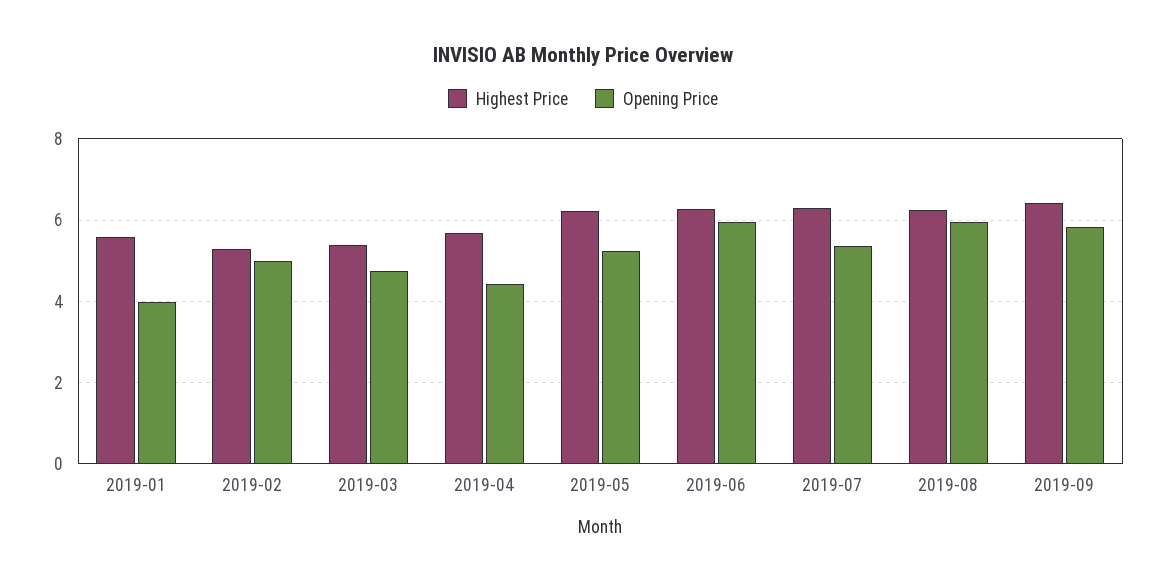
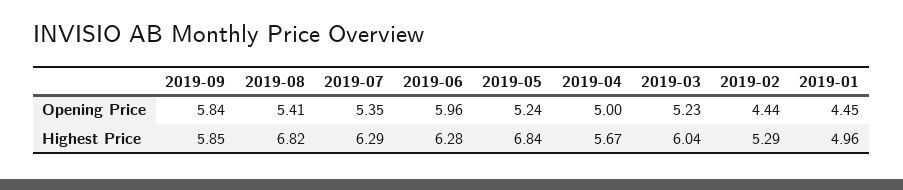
  {
    "Highest Price": {
-     "2019-01": 5.6,
+     "2019-01": 4.96,
      "2019-02": 5.29,
-     "2019-03": 5.4,
+     "2019-03": 6.04,
      "2019-04": 5.67,
-     "2019-05": 6.2,
+     "2019-05": 6.84,
      "2019-06": 6.28,
      "2019-07": 6.29,
-     "2019-08": 6.2,
+     "2019-08": 6.82,
-     "2019-09": 6.4
+     "2019-09": 5.85
    },
    "Opening Price": {
-     "2019-01": 4,
+     "2019-01": 4.45,
-     "2019-02": 5,
+     "2019-02": 4.44,
-     "2019-03": 4.8,
+     "2019-03": 5.23,
-     "2019-04": 4.4,
+     "2019-04": 5,
      "2019-05": 5.24,
      "2019-06": 5.96,
      "2019-07": 5.35,
-     "2019-08": 6,
+     "2019-08": 5.41,
      "2019-09": 5.84
    }
  }

